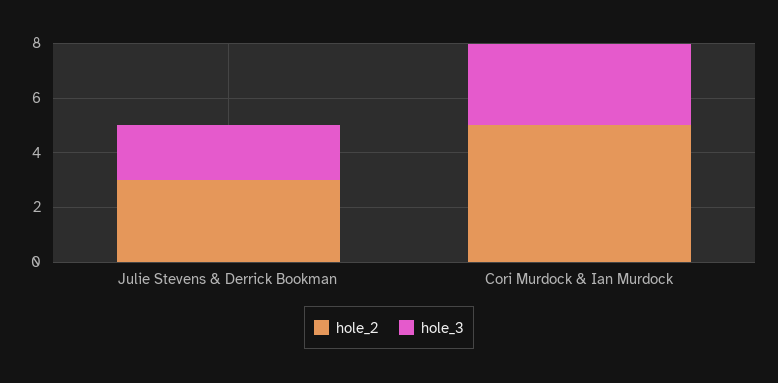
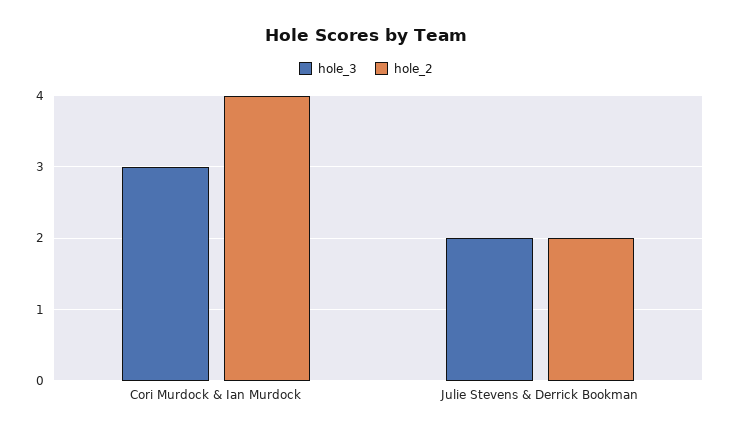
  {
    "hole_2": {
-     "Julie Stevens & Derrick Bookman": 3,
+     "Julie Stevens & Derrick Bookman": 2,
-     "Cori Murdock & Ian Murdock": 5
+     "Cori Murdock & Ian Murdock": 4
    },
    "hole_3": {
      "Julie Stevens & Derrick Bookman": 2,
      "Cori Murdock & Ian Murdock": 3
    }
  }

